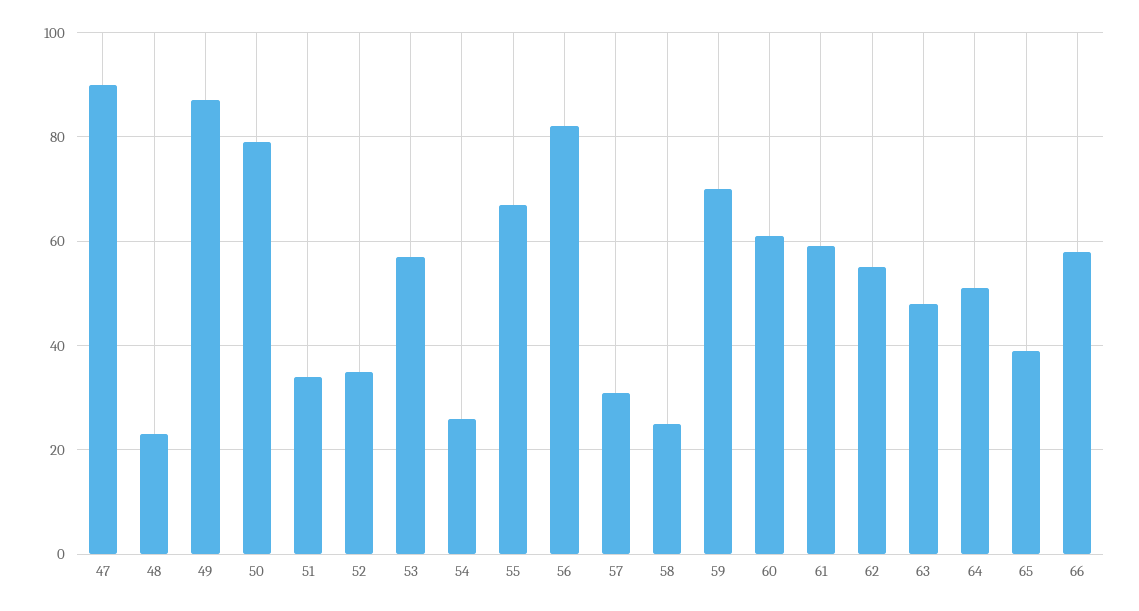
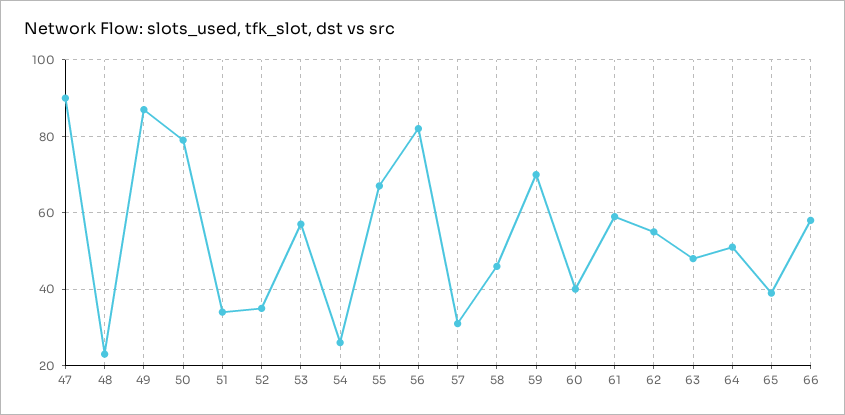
  {
    "47": 90,
    "48": 25,
    "49": 85,
    "50": 80,
    "51": 35,
    "52": 35,
    "53": 55,
    "54": 25,
    "55": 65,
    "56": 80,
    "57": 30,
-   "58": 25,
+   "58": 45,
    "59": 70,
-   "60": 60,
+   "60": 40,
    "61": 60,
    "62": 55,
    "63": 50,
    "64": 50,
    "65": 40,
    "66": 60
  }

